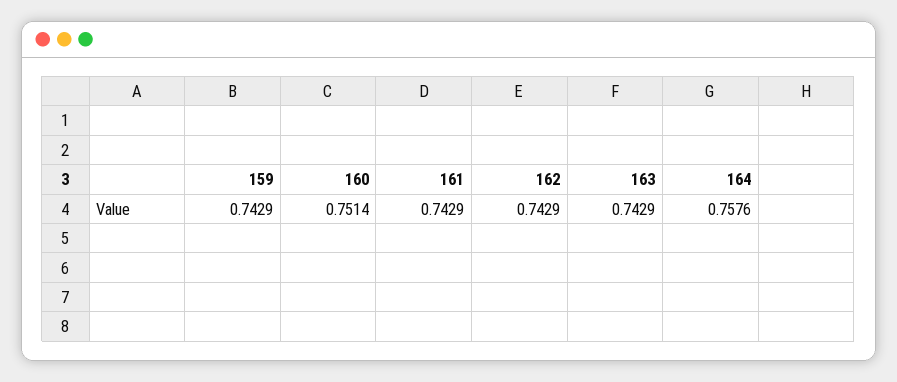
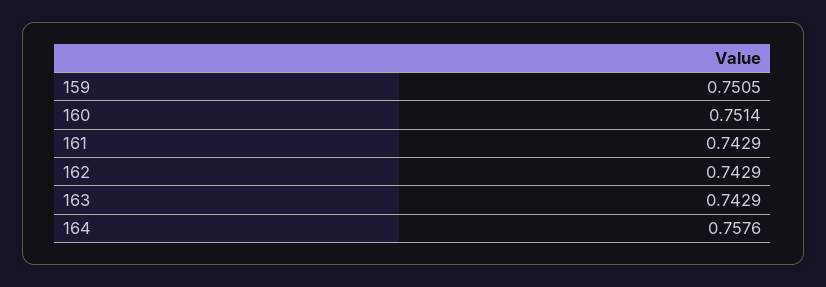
  {
-   "159": 0.7429,
+   "159": 0.7505,
    "160": 0.7514,
    "161": 0.7429,
    "162": 0.7429,
    "163": 0.7429,
    "164": 0.7576
  }

